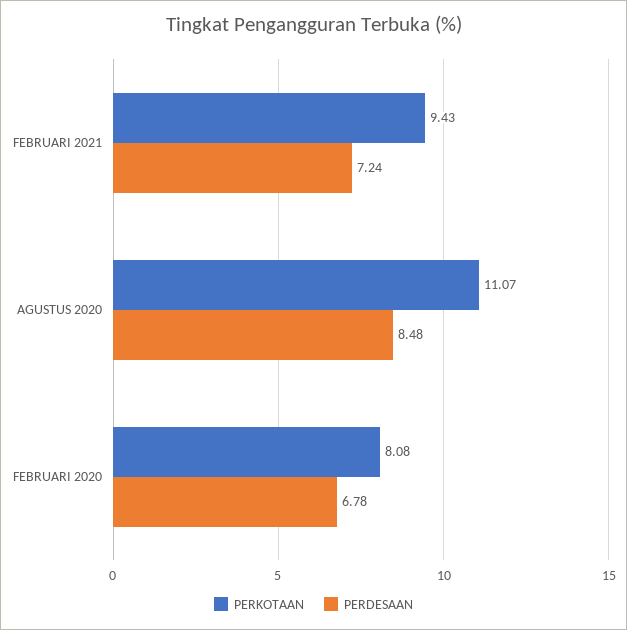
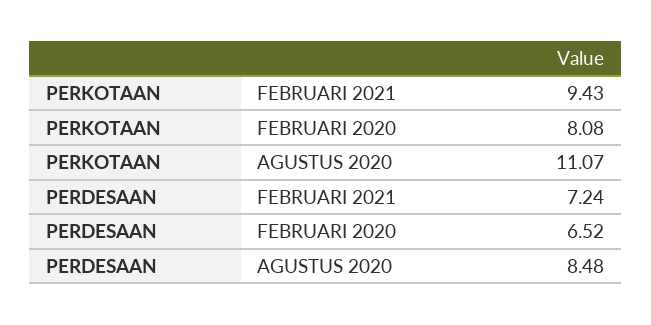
  {
    "PERKOTAAN": {
      "FEBRUARI 2021": 9.43,
      "AGUSTUS 2020": 11.07,
      "FEBRUARI 2020": 8.08
    },
    "PERDESAAN": {
      "FEBRUARI 2021": 7.24,
      "AGUSTUS 2020": 8.48,
-     "FEBRUARI 2020": 6.78
+     "FEBRUARI 2020": 6.52
    }
  }

